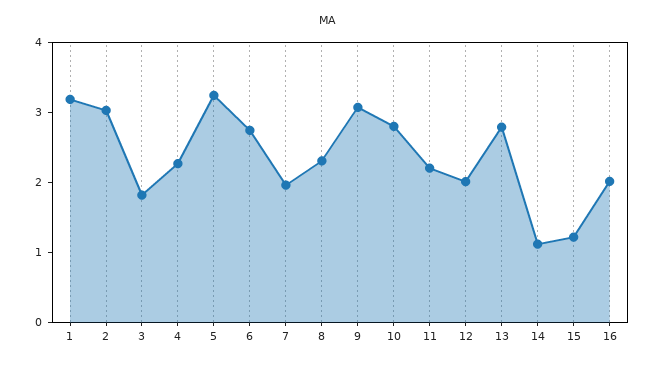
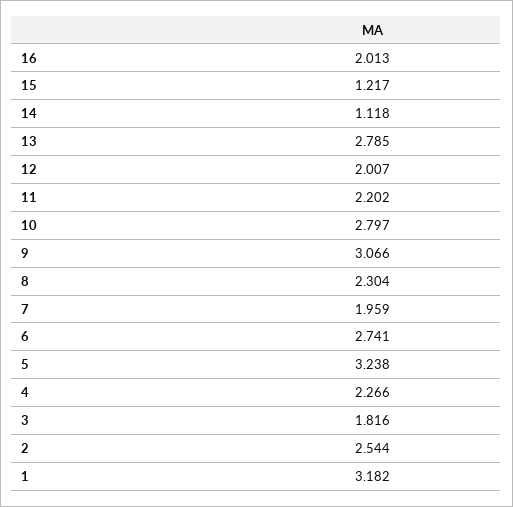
  {
    "1": 3.182,
-   "2": 3,
+   "2": 2.544,
    "3": 1.816,
    "4": 2.266,
    "5": 3.238,
    "6": 2.741,
    "7": 1.959,
    "8": 2.304,
    "9": 3.066,
    "10": 2.797,
    "11": 2.202,
    "12": 2.007,
    "13": 2.785,
    "14": 1.118,
    "15": 1.217,
    "16": 2.013
  }

